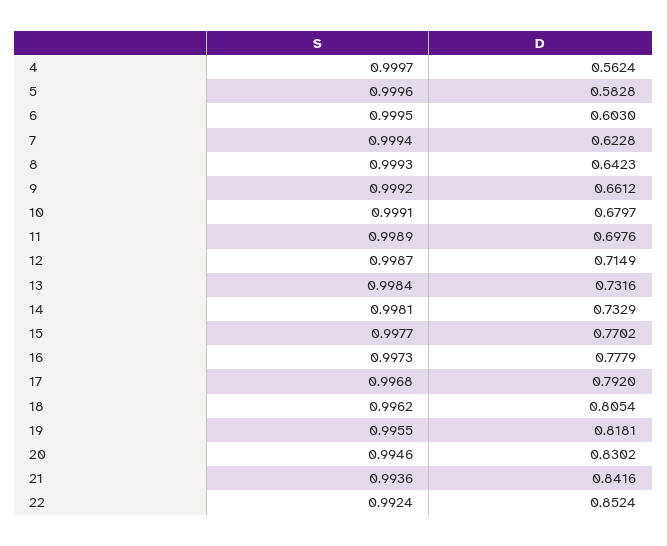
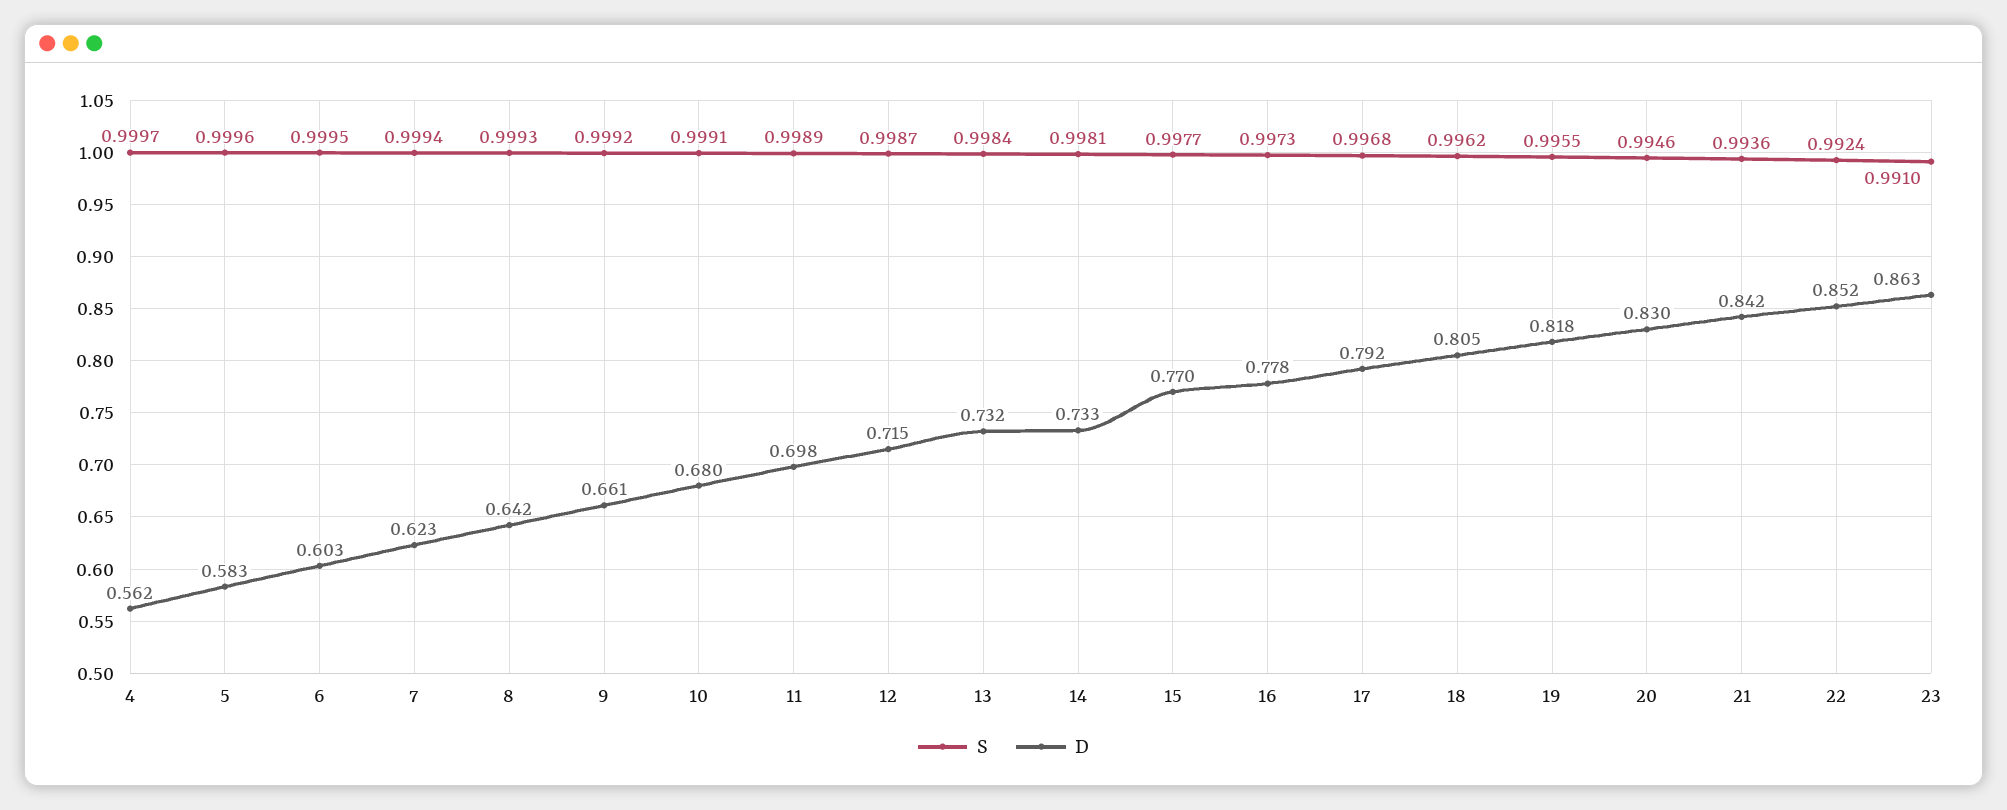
  {
    "S": {
      "4": 0.9997,
      "5": 0.9996,
      "6": 0.9995,
      "7": 0.9994,
      "8": 0.9993,
      "9": 0.9992,
      "10": 0.9991,
      "11": 0.9989,
      "12": 0.9987,
      "13": 0.9984,
      "14": 0.9981,
      "15": 0.9977,
      "16": 0.9973,
      "17": 0.9968,
      "18": 0.9962,
      "19": 0.9955,
      "20": 0.9946,
      "21": 0.9936,
-     "22": 0.9924
+     "22": 0.9924,
+     "23": 0.991
    },
    "D": {
      "4": 0.5624,
      "5": 0.5828,
      "6": 0.603,
      "7": 0.6228,
      "8": 0.6423,
      "9": 0.6612,
      "10": 0.6797,
      "11": 0.6976,
      "12": 0.7149,
      "13": 0.7316,
      "14": 0.7329,
      "15": 0.7702,
      "16": 0.7779,
      "17": 0.792,
      "18": 0.8054,
      "19": 0.8181,
      "20": 0.8302,
      "21": 0.8416,
-     "22": 0.8524
+     "22": 0.8524,
+     "23": 0.863
    }
  }

